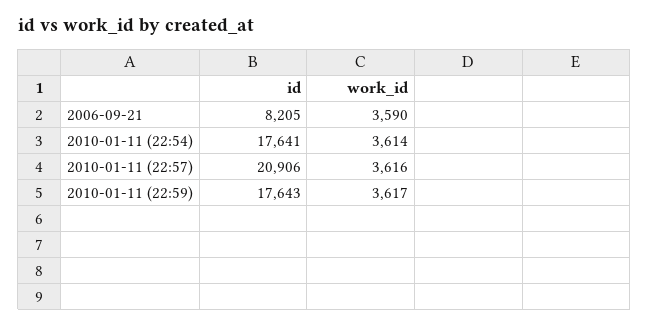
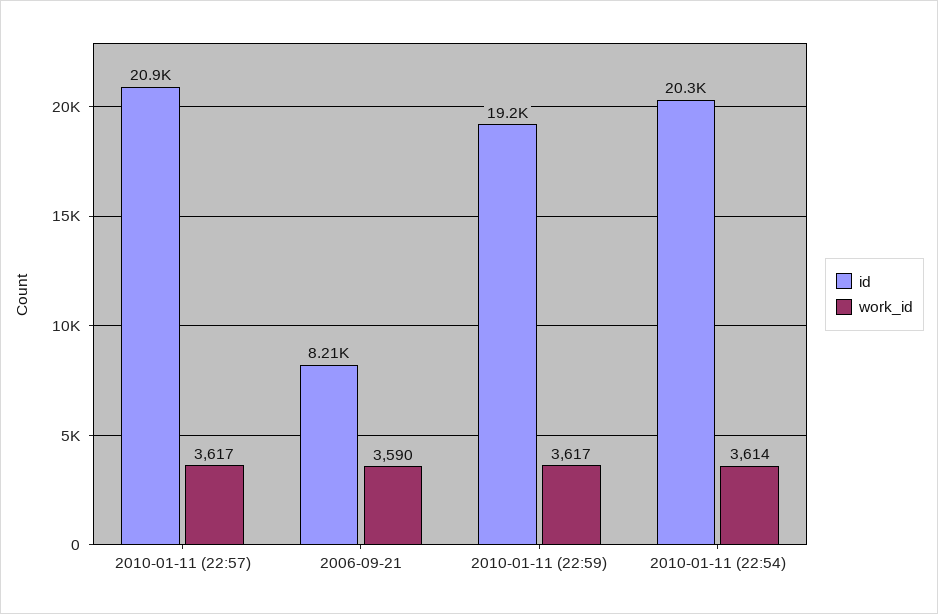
  {
    "id": {
      "2006-09-21": 8205,
-     "2010-01-11 (22:54)": 17641,
+     "2010-01-11 (22:54)": 20300,
      "2010-01-11 (22:57)": 20906,
-     "2010-01-11 (22:59)": 17643
+     "2010-01-11 (22:59)": 19200
    },
    "work_id": {
      "2006-09-21": 3590,
      "2010-01-11 (22:54)": 3614,
-     "2010-01-11 (22:57)": 3616,
+     "2010-01-11 (22:57)": 3617,
      "2010-01-11 (22:59)": 3617
    }
  }

